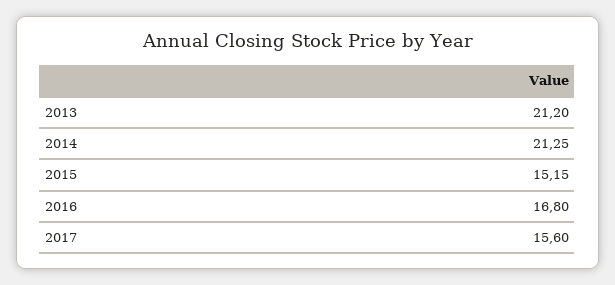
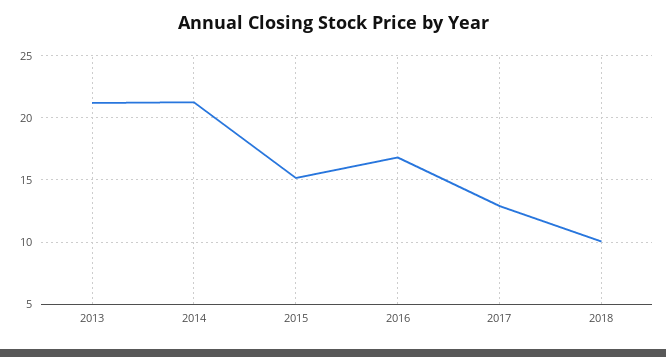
  {
    "2013": 21.2,
    "2014": 21.25,
    "2015": 15.15,
    "2016": 16.8,
-   "2017": 15.6
+   "2017": 13,
+   "2018": 10
  }

